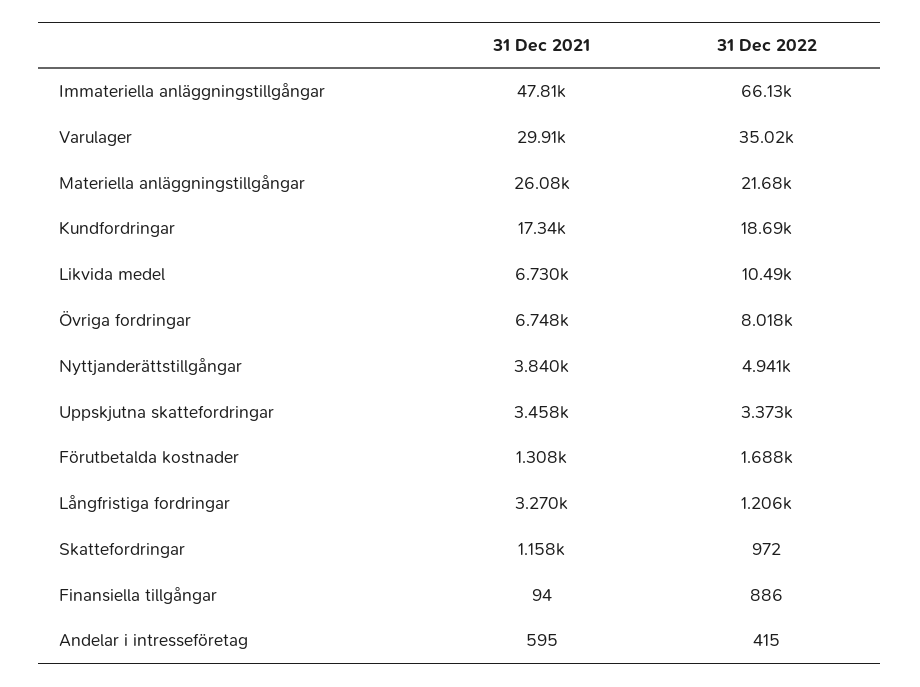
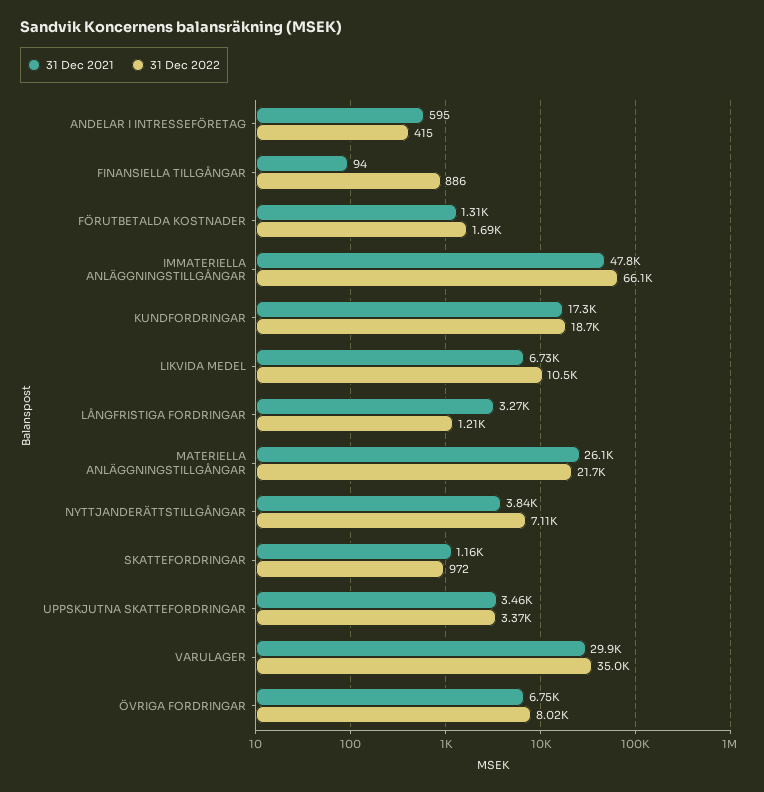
  {
    "31 Dec 2021": {
      "Immateriella anläggningstillgångar": 47810,
      "Varulager": 29910,
      "Materiella anläggningstillgångar": 26080,
      "Kundfordringar": 17340,
      "Likvida medel": 6730,
      "Övriga fordringar": 6748,
      "Nyttjanderättstillgångar": 3840,
      "Uppskjutna skattefordringar": 3458,
      "Förutbetalda kostnader": 1308,
      "Långfristiga fordringar": 3270,
      "Skattefordringar": 1158,
      "Finansiella tillgångar": 94,
      "Andelar i intresseföretag": 595
    },
    "31 Dec 2022": {
      "Immateriella anläggningstillgångar": 66130,
      "Varulager": 35020,
      "Materiella anläggningstillgångar": 21680,
      "Kundfordringar": 18690,
      "Likvida medel": 10490,
      "Övriga fordringar": 8018,
-     "Nyttjanderättstillgångar": 4941,
+     "Nyttjanderättstillgångar": 7110,
      "Uppskjutna skattefordringar": 3373,
      "Förutbetalda kostnader": 1688,
      "Långfristiga fordringar": 1206,
      "Skattefordringar": 972,
      "Finansiella tillgångar": 886,
      "Andelar i intresseföretag": 415
    }
  }

